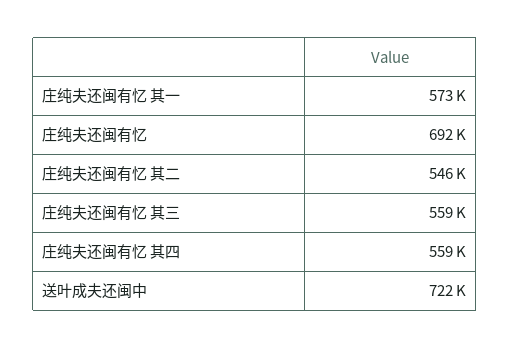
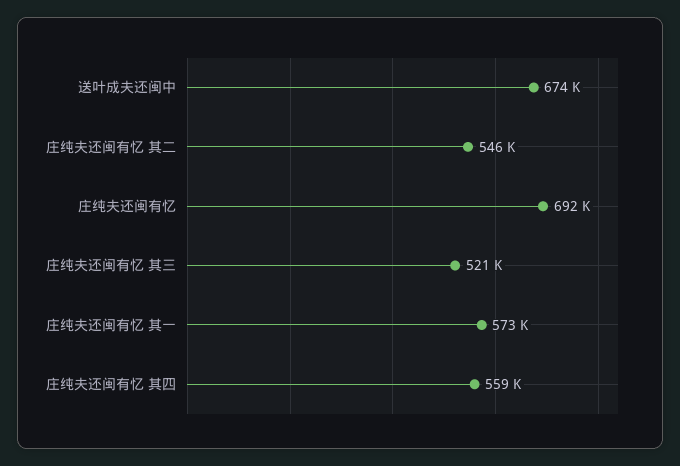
  {
    "庄纯夫还闽有忆 其一": 573000,
    "庄纯夫还闽有忆": 692000,
    "庄纯夫还闽有忆 其二": 546000,
-   "庄纯夫还闽有忆 其三": 559000,
+   "庄纯夫还闽有忆 其三": 521000,
    "庄纯夫还闽有忆 其四": 559000,
-   "送叶成夫还闽中": 722000
+   "送叶成夫还闽中": 674000
  }

